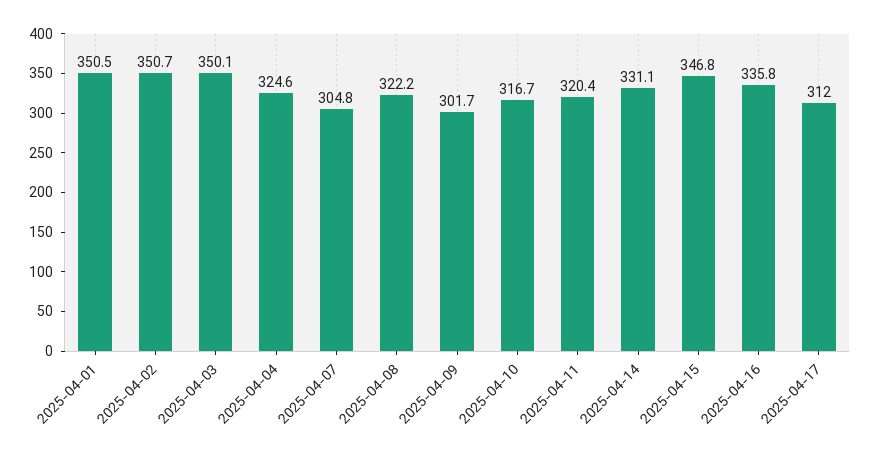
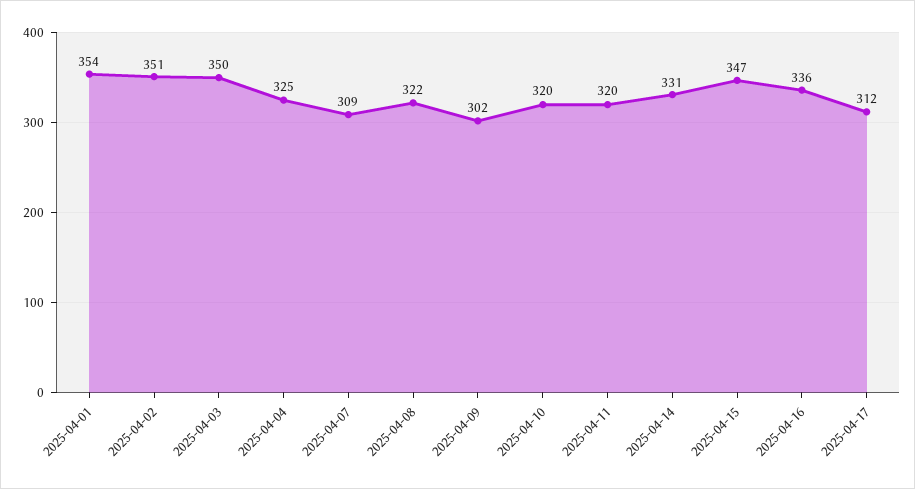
  {
-   "2025-04-01": 350.5,
+   "2025-04-01": 354,
    "2025-04-02": 350.7,
    "2025-04-03": 350.1,
    "2025-04-04": 324.6,
-   "2025-04-07": 304.8,
+   "2025-04-07": 309,
    "2025-04-08": 322.2,
    "2025-04-09": 301.7,
-   "2025-04-10": 316.7,
+   "2025-04-10": 320,
    "2025-04-11": 320.4,
    "2025-04-14": 331.1,
    "2025-04-15": 346.8,
    "2025-04-16": 335.8,
    "2025-04-17": 312
  }

